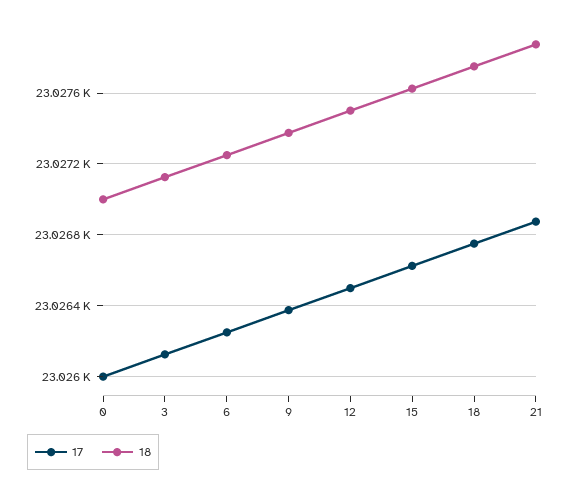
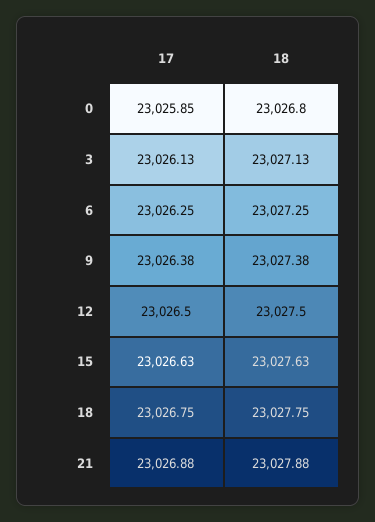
  {
    "17": {
-     "0": 23026,
+     "0": 23025.85,
      "3": 23026.13,
      "6": 23026.25,
      "9": 23026.38,
      "12": 23026.5,
      "15": 23026.63,
      "18": 23026.75,
      "21": 23026.88
    },
    "18": {
-     "0": 23027,
+     "0": 23026.8,
      "3": 23027.13,
      "6": 23027.25,
      "9": 23027.38,
      "12": 23027.5,
      "15": 23027.63,
      "18": 23027.75,
      "21": 23027.88
    }
  }

